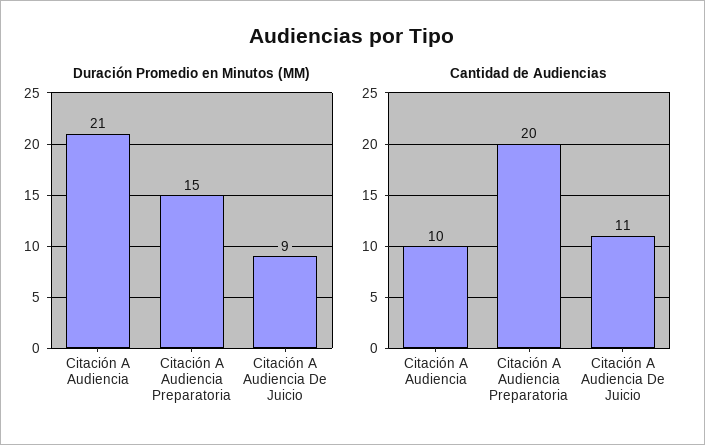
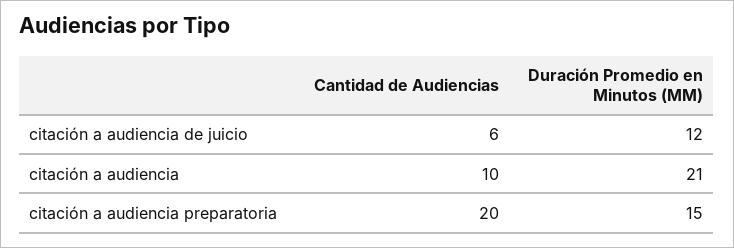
  {
    "Duración Promedio en Minutos (MM)": {
      "Citación A Audiencia": 21,
      "Citación A Audiencia Preparatoria": 15,
-     "Citación A Audiencia De Juicio": 9
+     "Citación A Audiencia De Juicio": 12
    },
    "Cantidad de Audiencias": {
      "Citación A Audiencia": 10,
      "Citación A Audiencia Preparatoria": 20,
-     "Citación A Audiencia De Juicio": 11
+     "Citación A Audiencia De Juicio": 6
    }
  }

